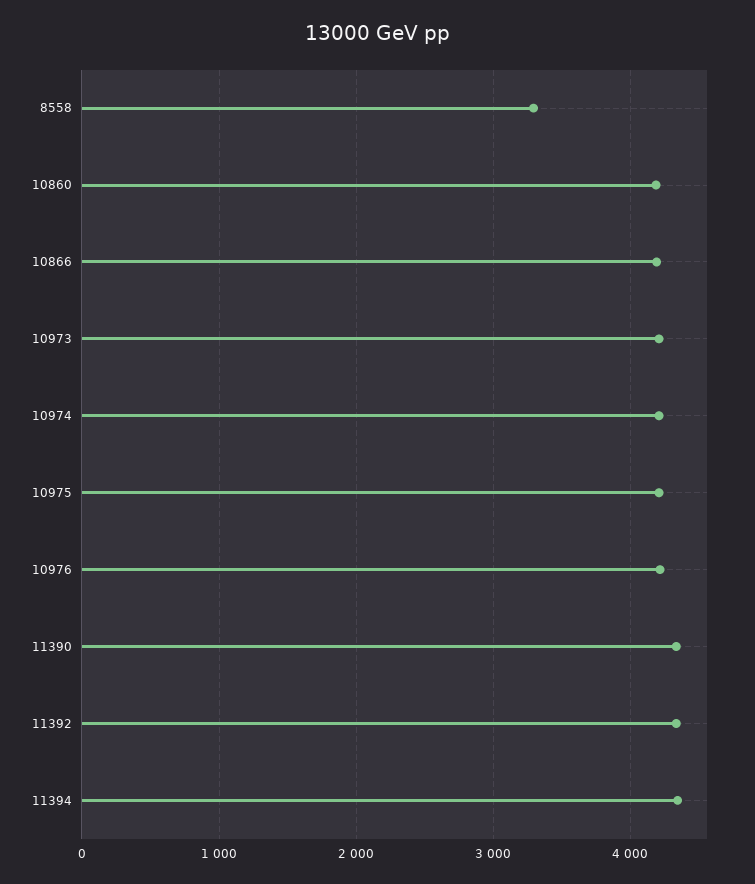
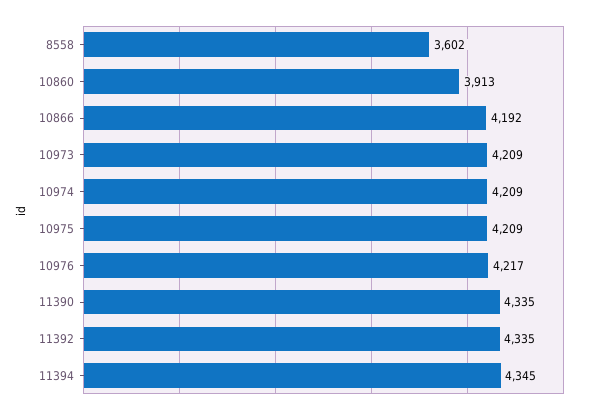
  {
-   "8558": 3300,
+   "8558": 3602,
-   "10860": 4200,
+   "10860": 3913,
    "10866": 4192,
    "10973": 4209,
    "10974": 4209,
    "10975": 4209,
    "10976": 4217,
    "11390": 4335,
    "11392": 4335,
    "11394": 4345
  }

